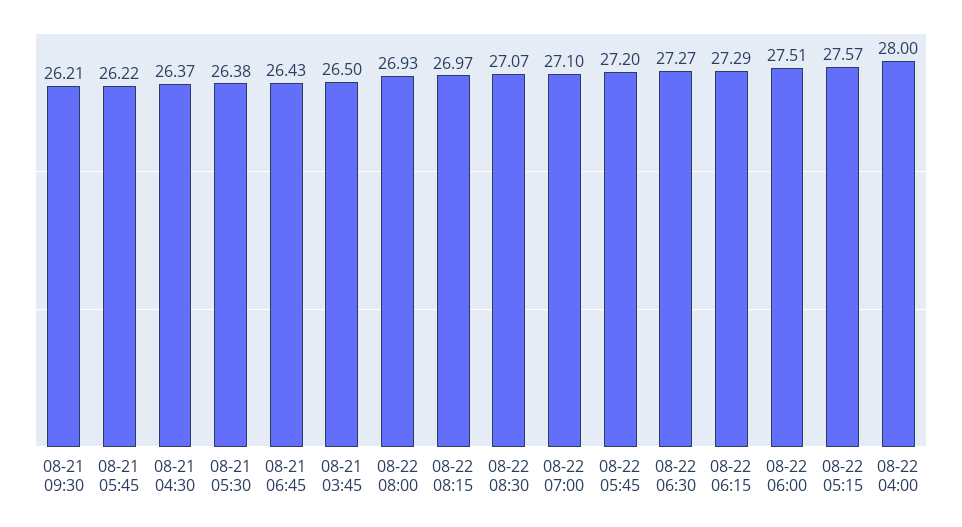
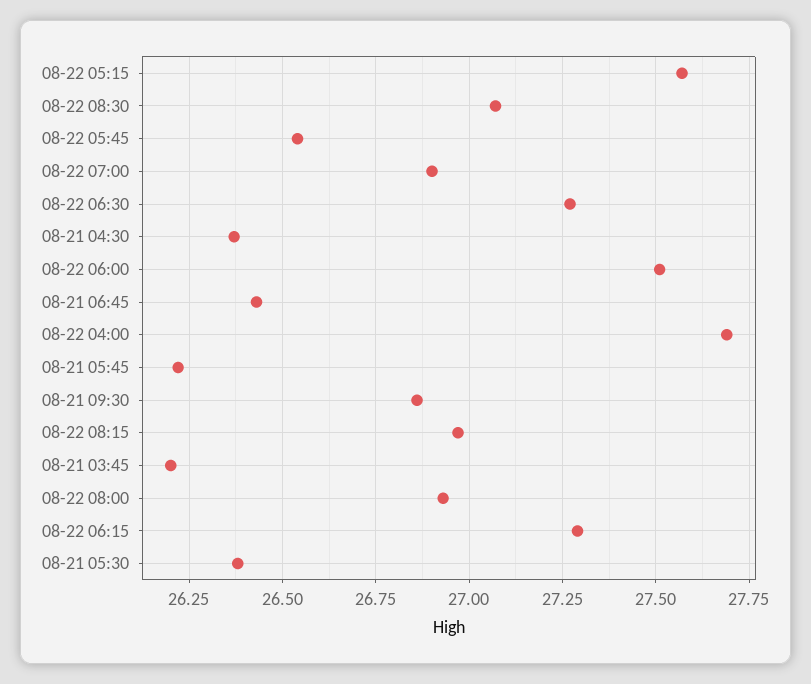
  {
-   "08-21 09:30": 26.21,
+   "08-21 09:30": 26.85,
    "08-21 05:45": 26.22,
    "08-21 04:30": 26.37,
    "08-21 05:30": 26.38,
    "08-21 06:45": 26.43,
-   "08-21 03:45": 26.5,
+   "08-21 03:45": 26.2,
    "08-22 08:00": 26.93,
    "08-22 08:15": 26.97,
    "08-22 08:30": 27.07,
-   "08-22 07:00": 27.1,
+   "08-22 07:00": 26.9,
-   "08-22 05:45": 27.2,
+   "08-22 05:45": 26.55,
    "08-22 06:30": 27.27,
    "08-22 06:15": 27.29,
    "08-22 06:00": 27.51,
    "08-22 05:15": 27.57,
-   "08-22 04:00": 28
+   "08-22 04:00": 27.7
  }

